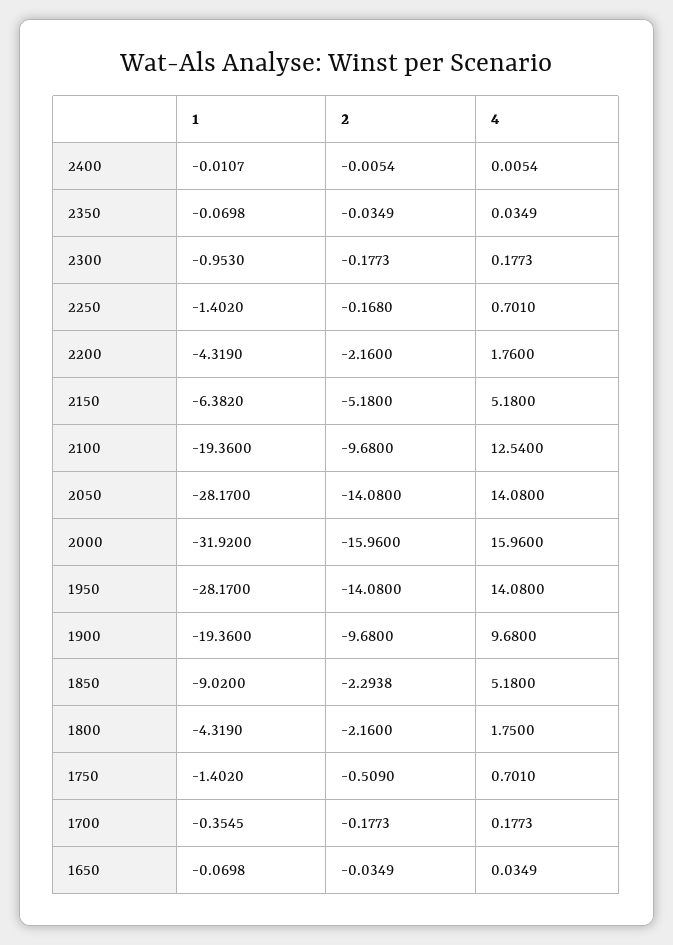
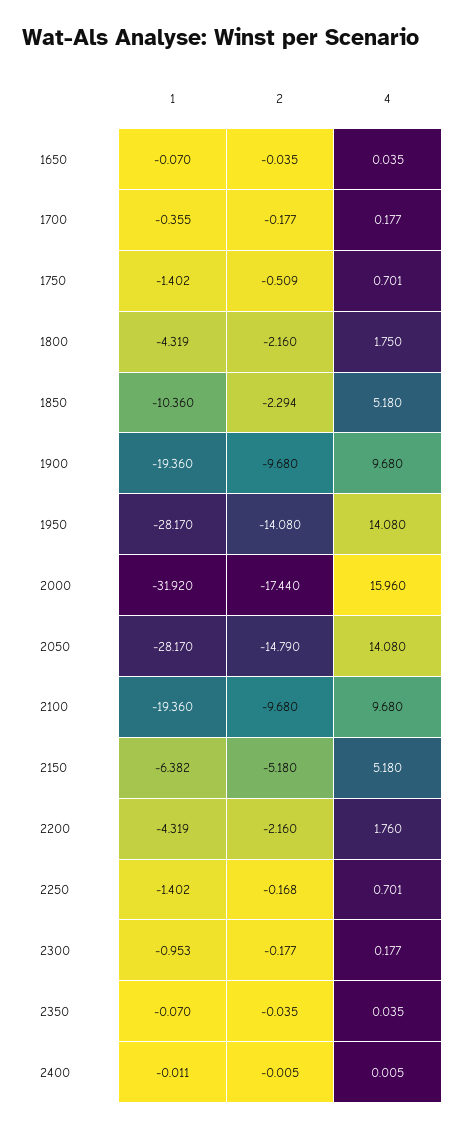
  {
    "1": {
      "2400": -0.0107,
      "2350": -0.0698,
      "2300": -0.953,
      "2250": -1.402,
      "2200": -4.319,
      "2150": -6.382,
      "2100": -19.36,
      "2050": -28.17,
      "2000": -31.92,
      "1950": -28.17,
      "1900": -19.36,
-     "1850": -9.02,
+     "1850": -10.36,
      "1800": -4.319,
      "1750": -1.402,
      "1700": -0.3545,
      "1650": -0.0698
    },
    "2": {
      "2400": -0.0054,
      "2350": -0.0349,
      "2300": -0.1773,
      "2250": -0.168,
      "2200": -2.16,
      "2150": -5.18,
      "2100": -9.68,
-     "2050": -14.08,
+     "2050": -14.79,
-     "2000": -15.96,
+     "2000": -17.44,
      "1950": -14.08,
      "1900": -9.68,
      "1850": -2.2938,
      "1800": -2.16,
      "1750": -0.509,
      "1700": -0.1773,
      "1650": -0.0349
    },
    "4": {
      "2400": 0.0054,
      "2350": 0.0349,
      "2300": 0.1773,
      "2250": 0.701,
      "2200": 1.76,
      "2150": 5.18,
-     "2100": 12.54,
+     "2100": 9.68,
      "2050": 14.08,
      "2000": 15.96,
      "1950": 14.08,
      "1900": 9.68,
      "1850": 5.18,
      "1800": 1.75,
      "1750": 0.701,
      "1700": 0.1773,
      "1650": 0.0349
    }
  }

